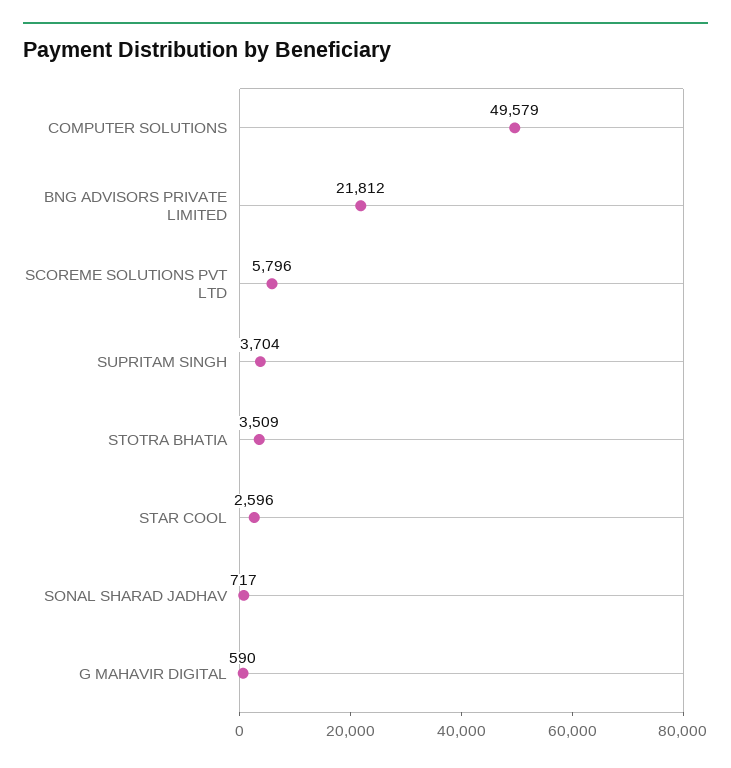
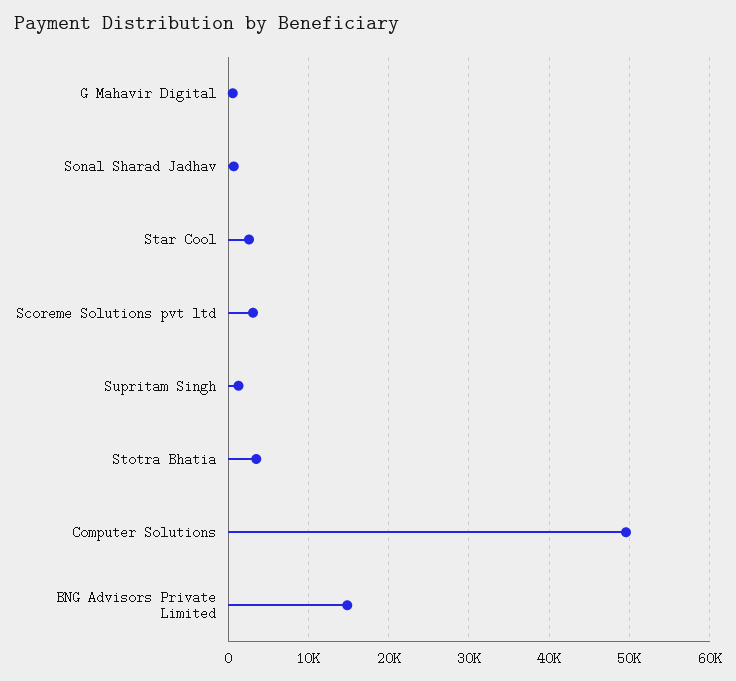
  {
    "COMPUTER SOLUTIONS": 49579,
-   "BNG ADVISORS PRIVATE LIMITED": 21812,
+   "BNG ADVISORS PRIVATE LIMITED": 15000,
-   "SCOREME SOLUTIONS PVT LTD": 5796,
+   "SCOREME SOLUTIONS PVT LTD": 3000,
-   "SUPRITAM SINGH": 3704,
+   "SUPRITAM SINGH": 1000,
    "STOTRA BHATIA": 3509,
    "STAR COOL": 2596,
    "SONAL SHARAD JADHAV": 717,
    "G MAHAVIR DIGITAL": 590
  }

